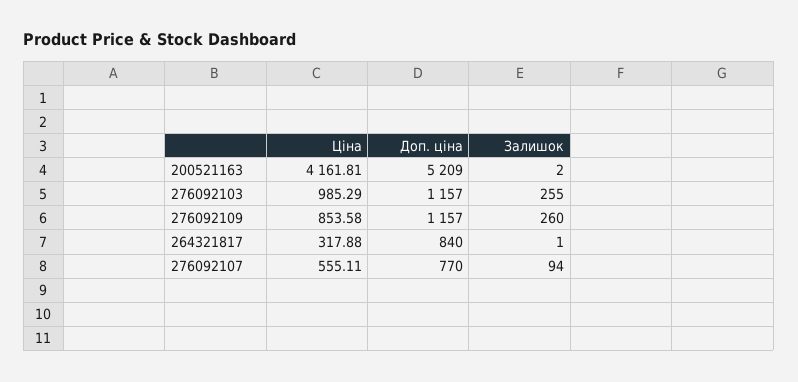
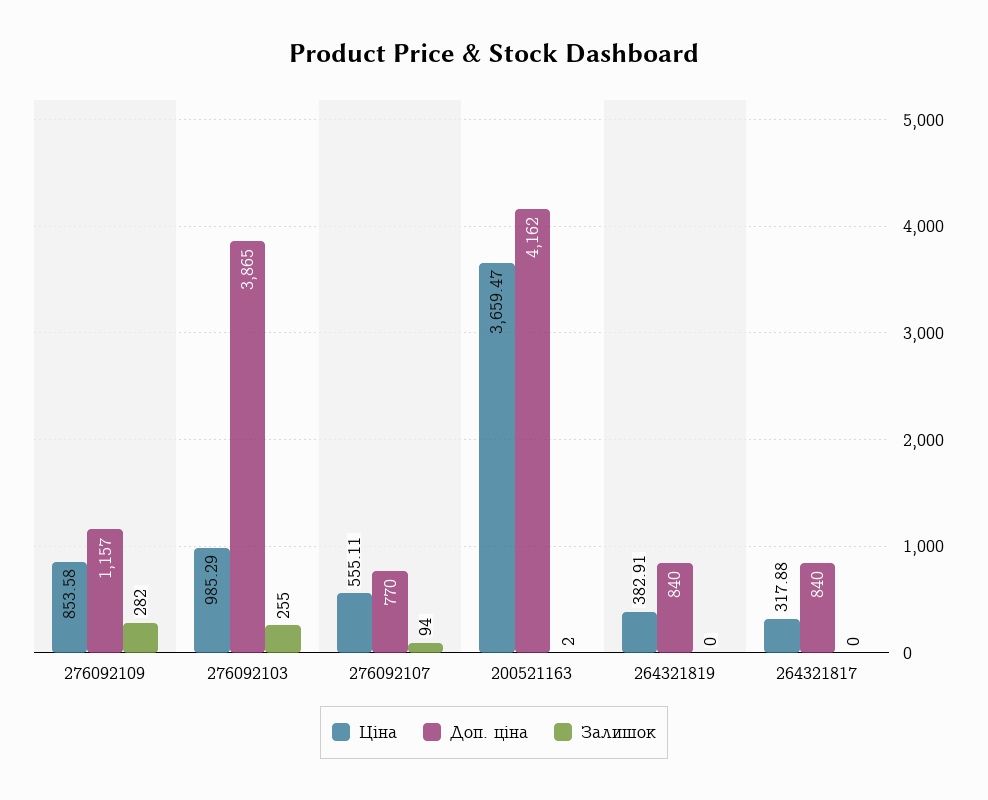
  {
    "Ціна": {
-     "200521163": 4161.81,
+     "200521163": 3659.47,
      "276092103": 985.29,
      "276092109": 853.58,
      "264321817": 317.88,
-     "276092107": 555.11
+     "276092107": 555.11,
+     "264321819": 382.91
    },
    "Доп. ціна": {
-     "200521163": 5209,
+     "200521163": 4162,
-     "276092103": 1157,
+     "276092103": 3865,
      "276092109": 1157,
      "264321817": 840,
-     "276092107": 770
+     "276092107": 770,
+     "264321819": 840
    },
    "Залишок": {
      "200521163": 2,
      "276092103": 255,
-     "276092109": 260,
+     "276092109": 282,
-     "264321817": 1,
+     "264321817": 0,
-     "276092107": 94
+     "276092107": 94,
+     "264321819": 0
    }
  }

